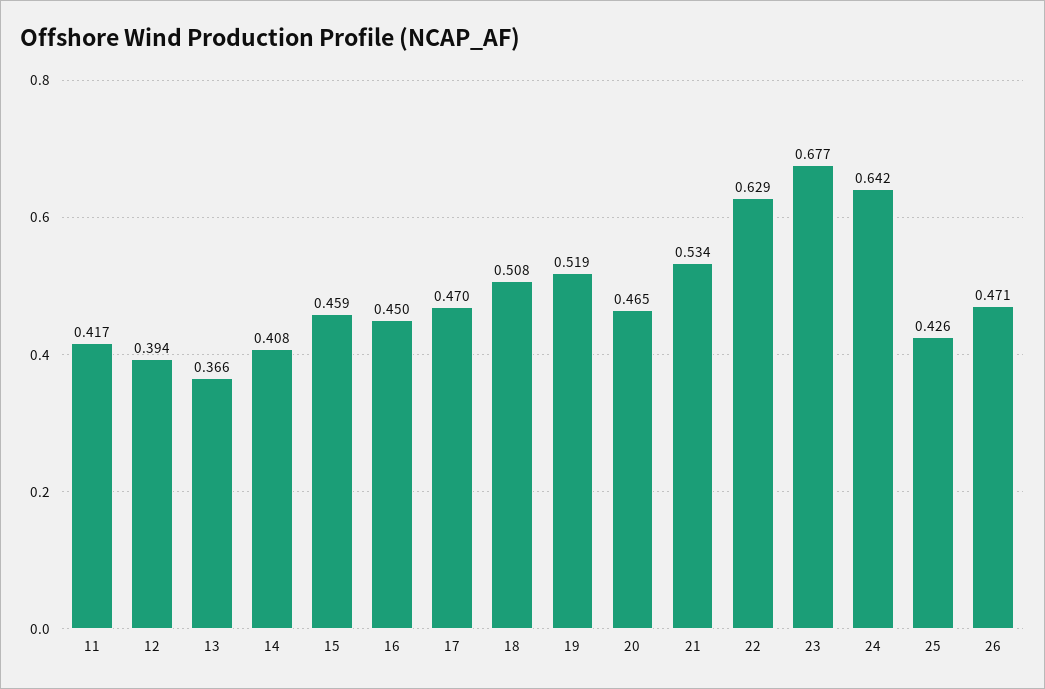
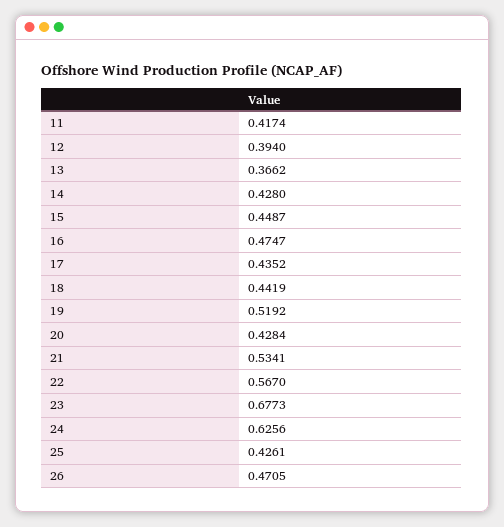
  {
    "11": 0.4174,
    "12": 0.394,
    "13": 0.3662,
-   "14": 0.408,
+   "14": 0.428,
-   "15": 0.459,
+   "15": 0.4487,
-   "16": 0.45,
+   "16": 0.4747,
-   "17": 0.47,
+   "17": 0.4352,
-   "18": 0.508,
+   "18": 0.4419,
    "19": 0.5192,
-   "20": 0.465,
+   "20": 0.4284,
    "21": 0.5341,
-   "22": 0.629,
+   "22": 0.567,
    "23": 0.6773,
-   "24": 0.642,
+   "24": 0.6256,
    "25": 0.4261,
    "26": 0.4705
  }

